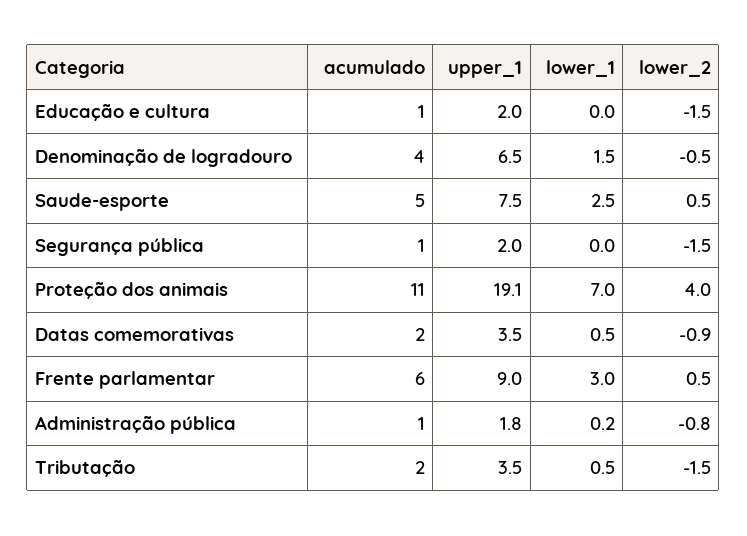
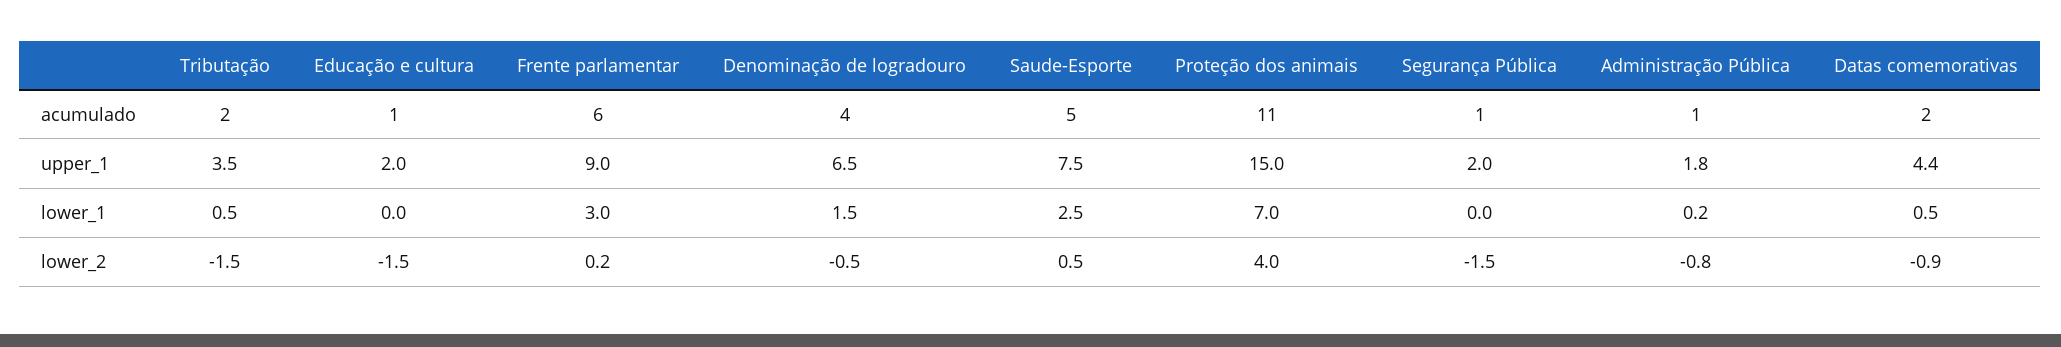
  {
    "acumulado": {
      "Educação e cultura": 1,
      "Denominação de logradouro": 4,
      "Saude-esporte": 5,
      "Segurança pública": 1,
      "Proteção dos animais": 11,
      "Datas comemorativas": 2,
      "Frente parlamentar": 6,
      "Administração pública": 1,
      "Tributação": 2
    },
    "upper_1": {
      "Educação e cultura": 2,
      "Denominação de logradouro": 6.5,
      "Saude-esporte": 7.5,
      "Segurança pública": 2,
-     "Proteção dos animais": 19.1,
+     "Proteção dos animais": 15,
-     "Datas comemorativas": 3.5,
+     "Datas comemorativas": 4.4,
      "Frente parlamentar": 9,
      "Administração pública": 1.8,
      "Tributação": 3.5
    },
    "lower_1": {
      "Educação e cultura": 0,
      "Denominação de logradouro": 1.5,
      "Saude-esporte": 2.5,
      "Segurança pública": 0,
      "Proteção dos animais": 7,
      "Datas comemorativas": 0.5,
      "Frente parlamentar": 3,
      "Administração pública": 0.2,
      "Tributação": 0.5
    },
    "lower_2": {
      "Educação e cultura": -1.5,
      "Denominação de logradouro": -0.5,
      "Saude-esporte": 0.5,
      "Segurança pública": -1.5,
      "Proteção dos animais": 4,
      "Datas comemorativas": -0.9,
-     "Frente parlamentar": 0.5,
+     "Frente parlamentar": 0.2,
      "Administração pública": -0.8,
      "Tributação": -1.5
    }
  }

